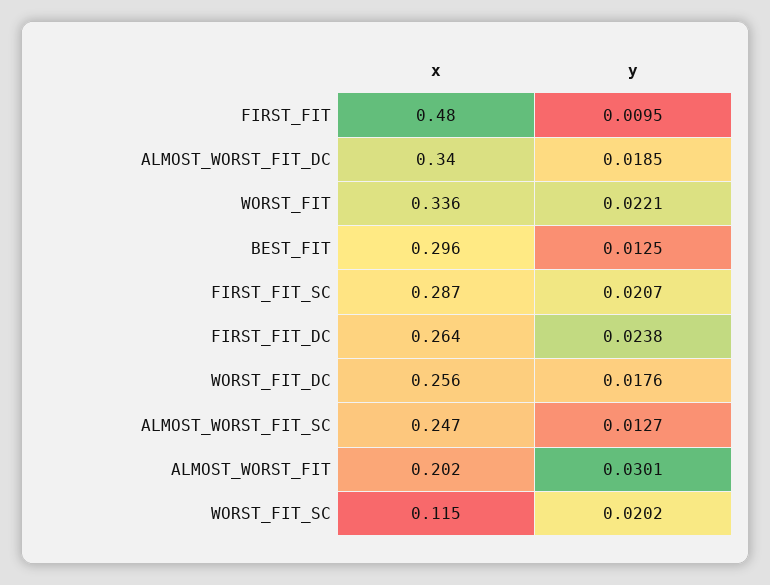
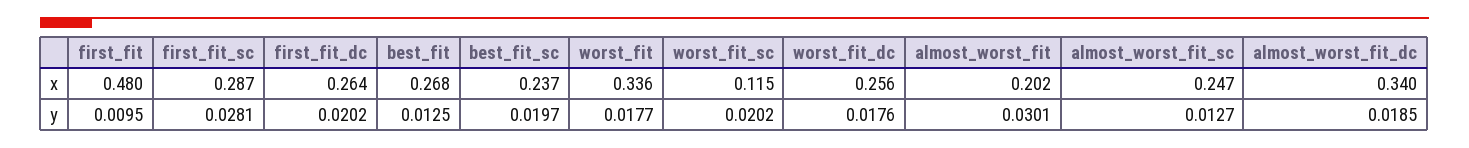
  {
    "x": {
      "FIRST_FIT": 0.48,
      "ALMOST_WORST_FIT_DC": 0.34,
      "WORST_FIT": 0.336,
-     "BEST_FIT": 0.296,
+     "BEST_FIT": 0.268,
      "FIRST_FIT_SC": 0.287,
      "FIRST_FIT_DC": 0.264,
      "WORST_FIT_DC": 0.256,
      "ALMOST_WORST_FIT_SC": 0.247,
      "ALMOST_WORST_FIT": 0.202,
-     "WORST_FIT_SC": 0.115
+     "WORST_FIT_SC": 0.115,
+     "best_fit_sc": 0.237
    },
    "y": {
      "FIRST_FIT": 0.0095,
      "ALMOST_WORST_FIT_DC": 0.0185,
-     "WORST_FIT": 0.0221,
+     "WORST_FIT": 0.0177,
      "BEST_FIT": 0.0125,
-     "FIRST_FIT_SC": 0.0207,
+     "FIRST_FIT_SC": 0.0281,
-     "FIRST_FIT_DC": 0.0238,
+     "FIRST_FIT_DC": 0.0202,
      "WORST_FIT_DC": 0.0176,
      "ALMOST_WORST_FIT_SC": 0.0127,
      "ALMOST_WORST_FIT": 0.0301,
-     "WORST_FIT_SC": 0.0202
+     "WORST_FIT_SC": 0.0202,
+     "best_fit_sc": 0.0197
    }
  }

